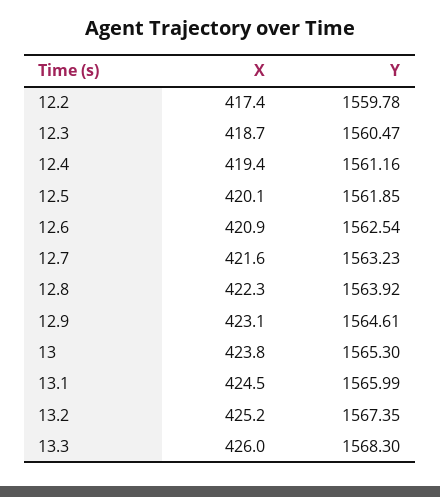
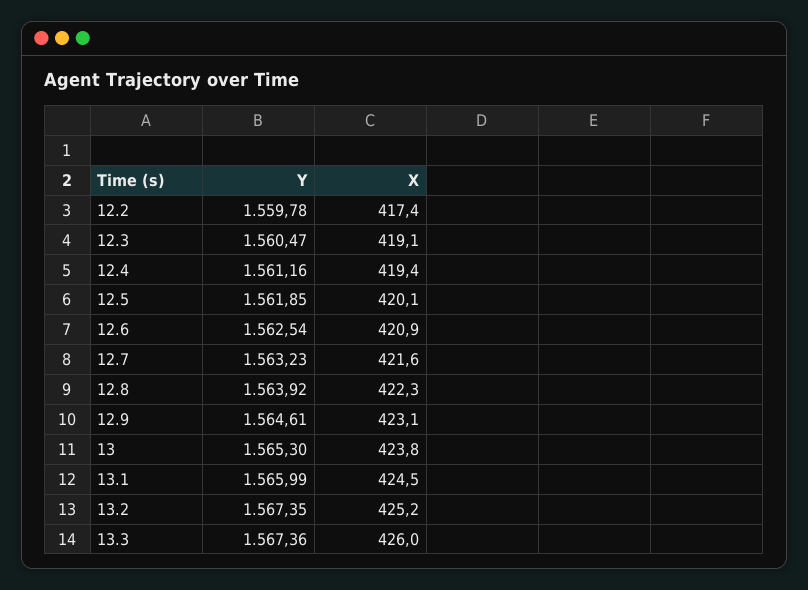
  {
    "X": {
      "12.2": 417.4,
-     "12.3": 418.7,
+     "12.3": 419.1,
      "12.4": 419.4,
      "12.5": 420.1,
      "12.6": 420.9,
      "12.7": 421.6,
      "12.8": 422.3,
      "12.9": 423.1,
      "13": 423.8,
      "13.1": 424.5,
      "13.2": 425.2,
      "13.3": 426
    },
    "Y": {
      "12.2": 1559.78,
      "12.3": 1560.47,
      "12.4": 1561.16,
      "12.5": 1561.85,
      "12.6": 1562.54,
      "12.7": 1563.23,
      "12.8": 1563.92,
      "12.9": 1564.61,
      "13": 1565.3,
      "13.1": 1565.99,
      "13.2": 1567.35,
-     "13.3": 1568.3
+     "13.3": 1567.36
    }
  }

